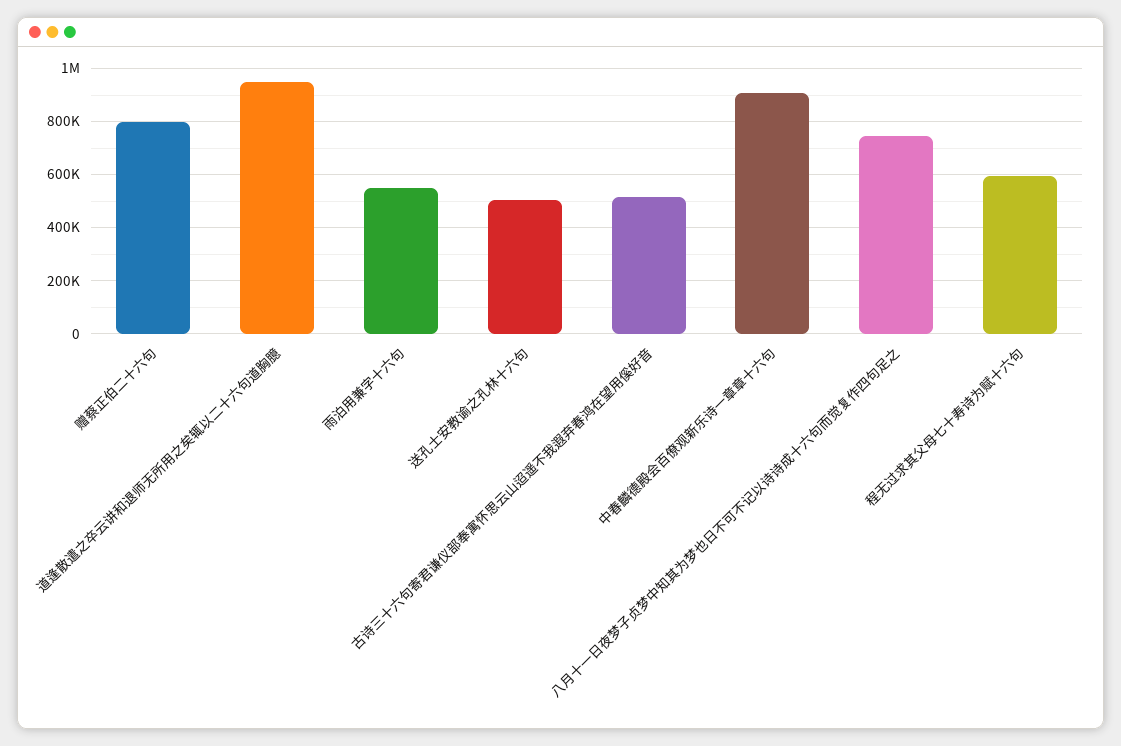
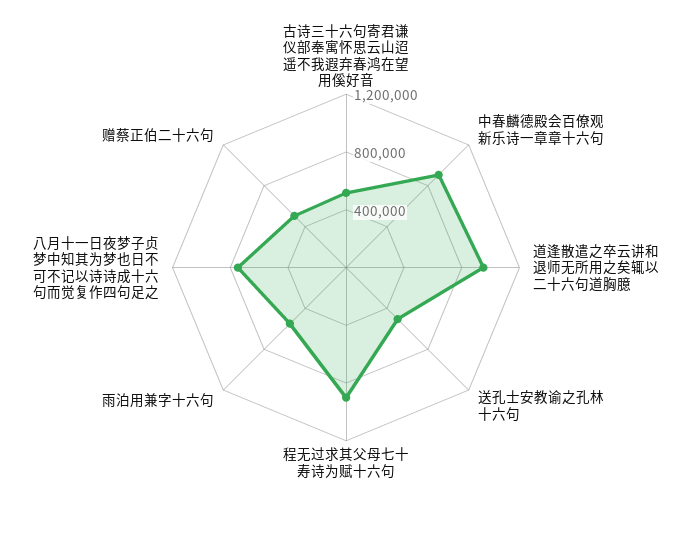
  {
-   "赠蔡正伯二十六句": 800000,
+   "赠蔡正伯二十六句": 500000,
    "道逢散遣之卒云讲和退师无所用之矣辄以二十六句道胸臆": 950000,
    "雨泊用兼字十六句": 550000,
    "送孔士安教谕之孔林十六句": 500000,
    "古诗三十六句寄君谦仪部奉寓怀思云山迢遥不我遐弃春鸿在望用傒好音": 525000,
    "中春麟德殿会百僚观新乐诗一章章十六句": 900000,
    "八月十一日夜梦子贞梦中知其为梦也日不可不记以诗诗成十六句而觉复作四句足之": 750000,
-   "程无过求其父母七十寿诗为赋十六句": 600000
+   "程无过求其父母七十寿诗为赋十六句": 900000
  }

